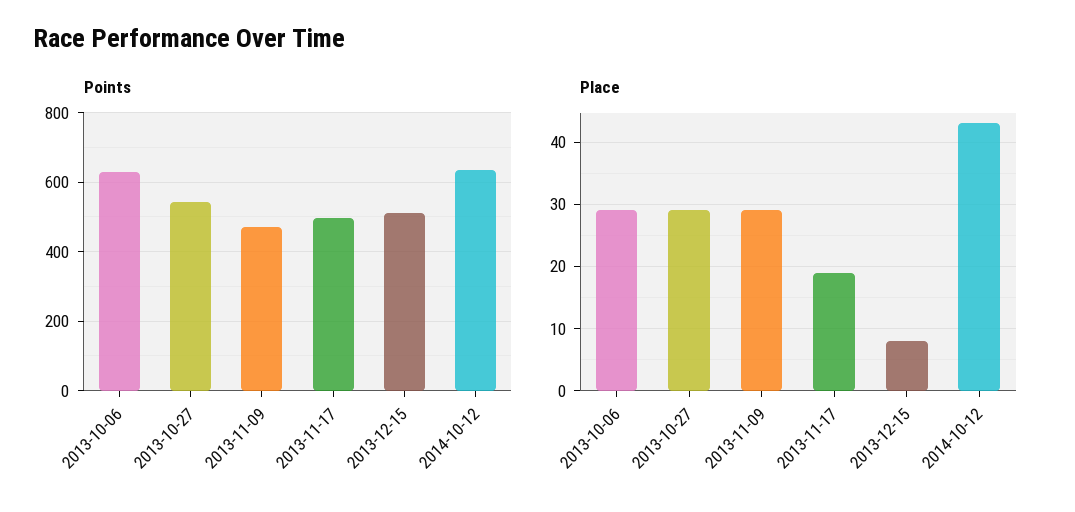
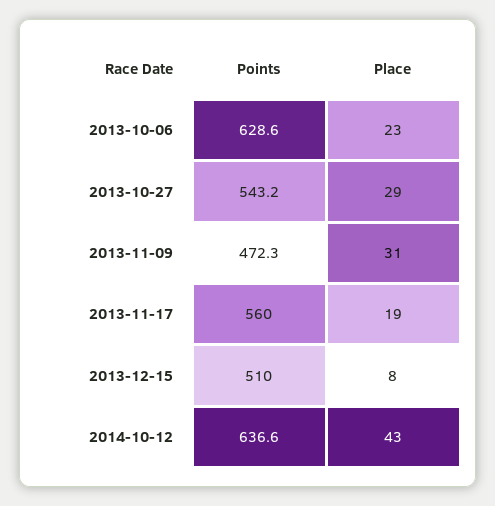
  {
    "Points": {
      "2013-10-06": 628.6,
      "2013-10-27": 543.2,
      "2013-11-09": 472.3,
-     "2013-11-17": 500,
+     "2013-11-17": 560,
      "2013-12-15": 510,
      "2014-10-12": 636.6
    },
    "Place": {
-     "2013-10-06": 29,
+     "2013-10-06": 23,
      "2013-10-27": 29,
-     "2013-11-09": 29,
+     "2013-11-09": 31,
      "2013-11-17": 19,
      "2013-12-15": 8,
      "2014-10-12": 43
    }
  }

